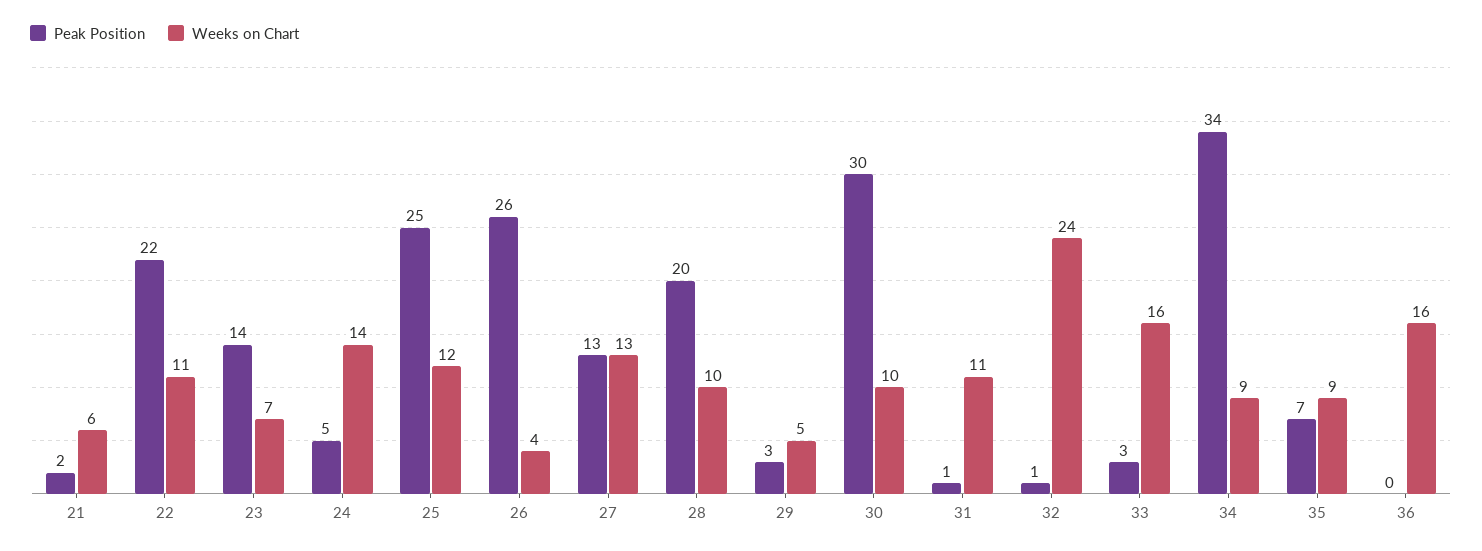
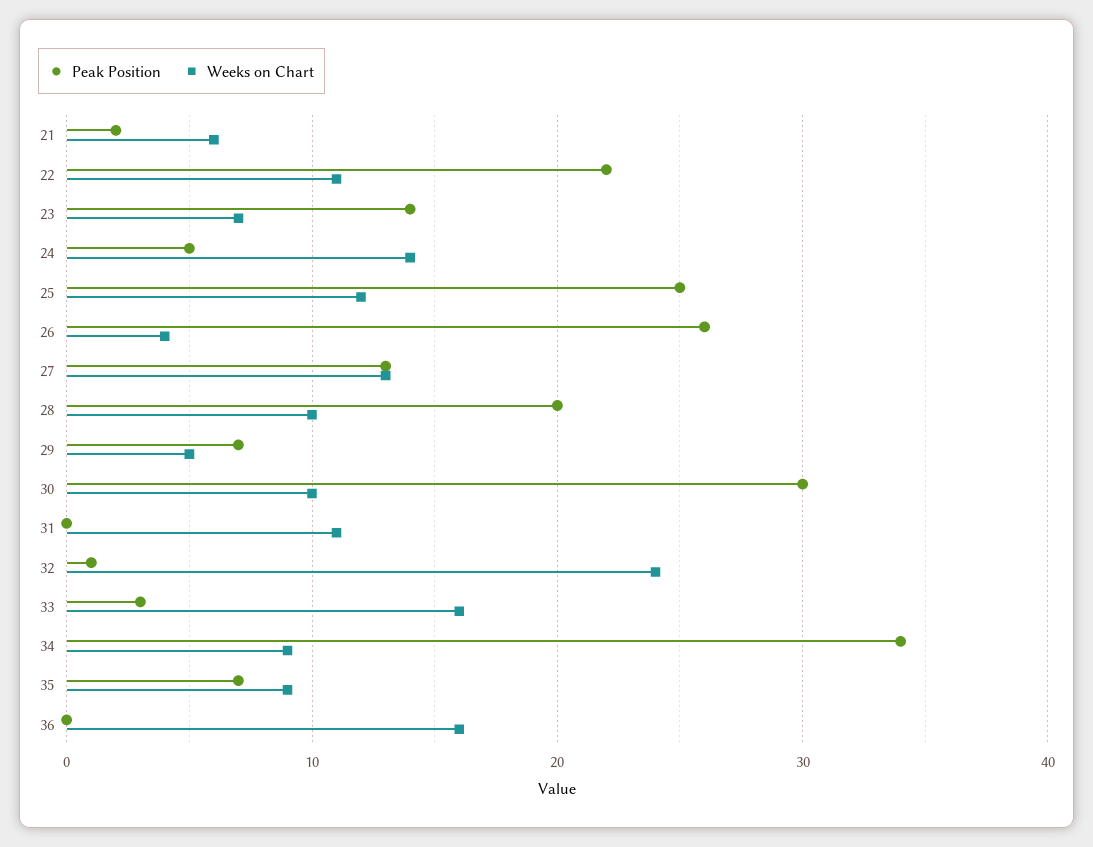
  {
    "Peak Position": {
      "21": 2,
      "22": 22,
      "23": 14,
      "24": 5,
      "25": 25,
      "26": 26,
      "27": 13,
      "28": 20,
-     "29": 3,
+     "29": 7,
      "30": 30,
-     "31": 1,
+     "31": 0,
      "32": 1,
      "33": 3,
      "34": 34,
      "35": 7,
      "36": 0
    },
    "Weeks on Chart": {
      "21": 6,
      "22": 11,
      "23": 7,
      "24": 14,
      "25": 12,
      "26": 4,
      "27": 13,
      "28": 10,
      "29": 5,
      "30": 10,
      "31": 11,
      "32": 24,
      "33": 16,
      "34": 9,
      "35": 9,
      "36": 16
    }
  }

